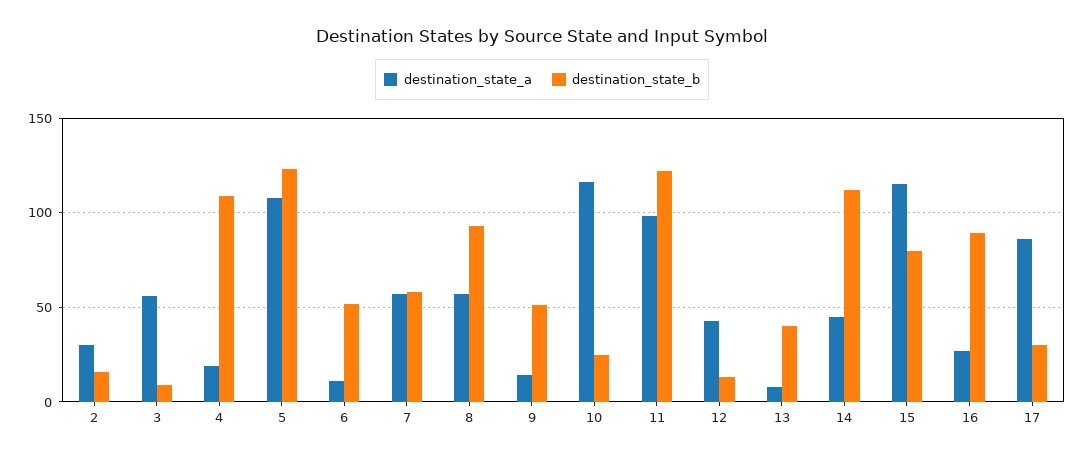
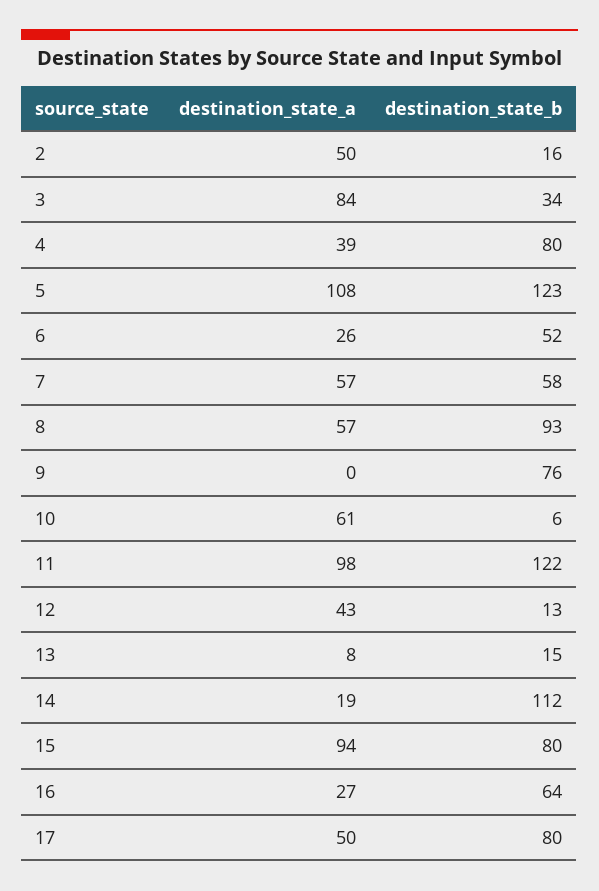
  {
    "destination_state_a": {
-     "2": 30,
+     "2": 50,
-     "3": 55,
+     "3": 84,
-     "4": 20,
+     "4": 39,
      "5": 108,
-     "6": 10,
+     "6": 26,
      "7": 57,
      "8": 57,
-     "9": 15,
+     "9": 0,
-     "10": 115,
+     "10": 61,
      "11": 98,
      "12": 43,
      "13": 8,
-     "14": 45,
+     "14": 19,
-     "15": 115,
+     "15": 94,
      "16": 27,
-     "17": 85
+     "17": 50
    },
    "destination_state_b": {
      "2": 16,
-     "3": 10,
+     "3": 34,
-     "4": 110,
+     "4": 80,
      "5": 123,
      "6": 52,
      "7": 58,
      "8": 93,
-     "9": 50,
+     "9": 76,
-     "10": 25,
+     "10": 6,
      "11": 122,
      "12": 13,
-     "13": 40,
+     "13": 15,
      "14": 112,
      "15": 80,
-     "16": 90,
+     "16": 64,
-     "17": 30
+     "17": 80
    }
  }

